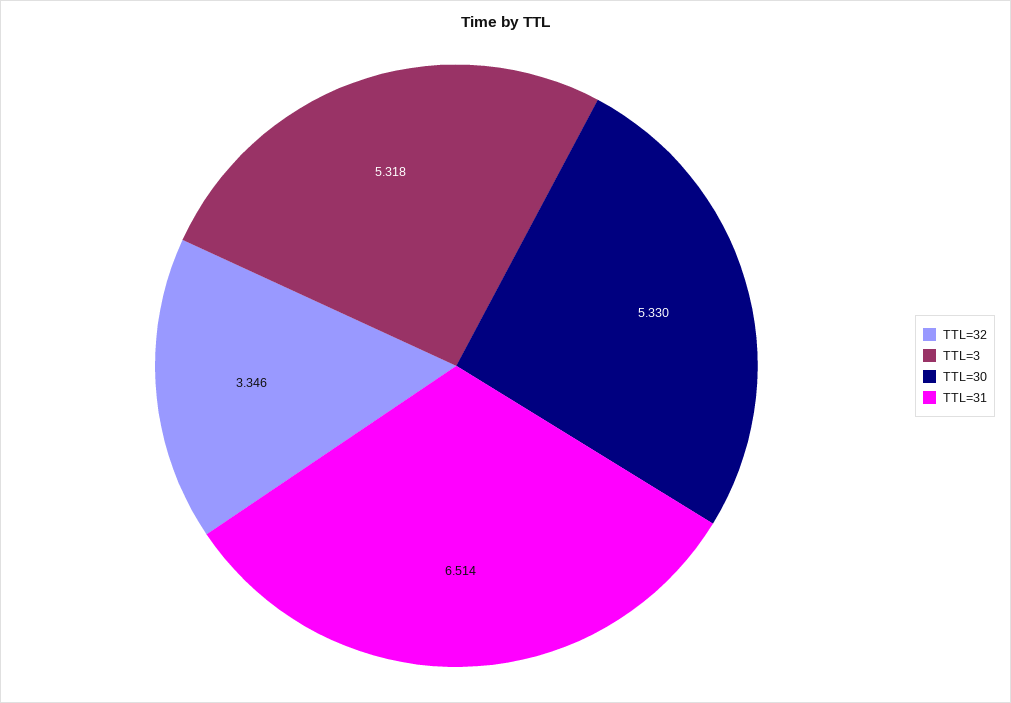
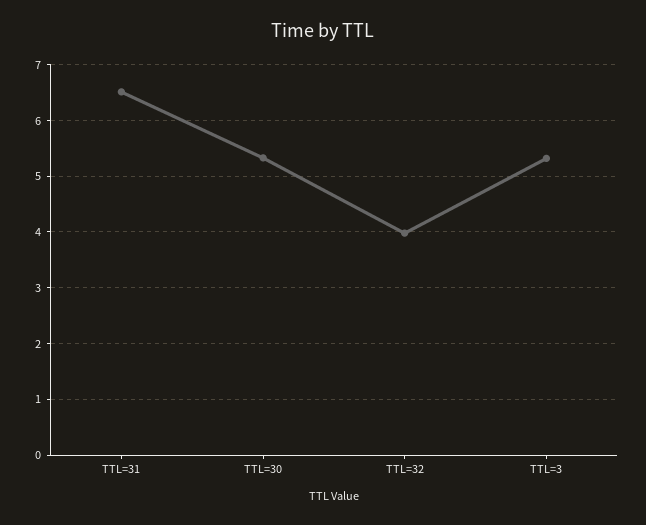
  {
-   "TTL=32": 3.346,
+   "TTL=32": 4,
    "TTL=3": 5.318,
    "TTL=30": 5.33,
    "TTL=31": 6.514
  }

